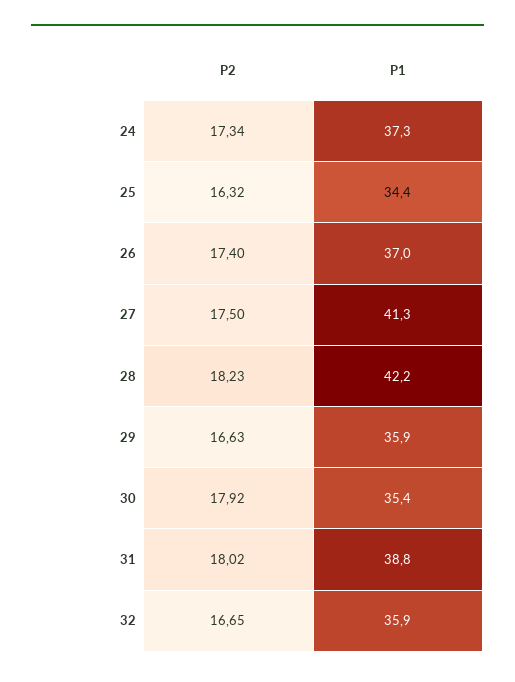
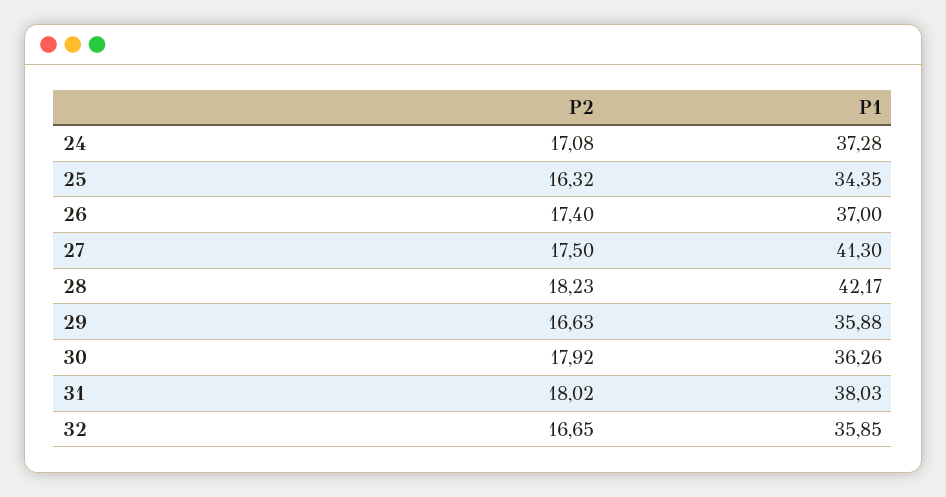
  {
    "P2": {
-     "24": 17.34,
+     "24": 17.08,
      "25": 16.32,
      "26": 17.4,
      "27": 17.5,
      "28": 18.23,
      "29": 16.63,
      "30": 17.92,
      "31": 18.02,
      "32": 16.65
    },
    "P1": {
      "24": 37.28,
      "25": 34.35,
      "26": 37,
      "27": 41.3,
      "28": 42.17,
      "29": 35.88,
-     "30": 35.4,
+     "30": 36.26,
-     "31": 38.8,
+     "31": 38.03,
      "32": 35.85
    }
  }

